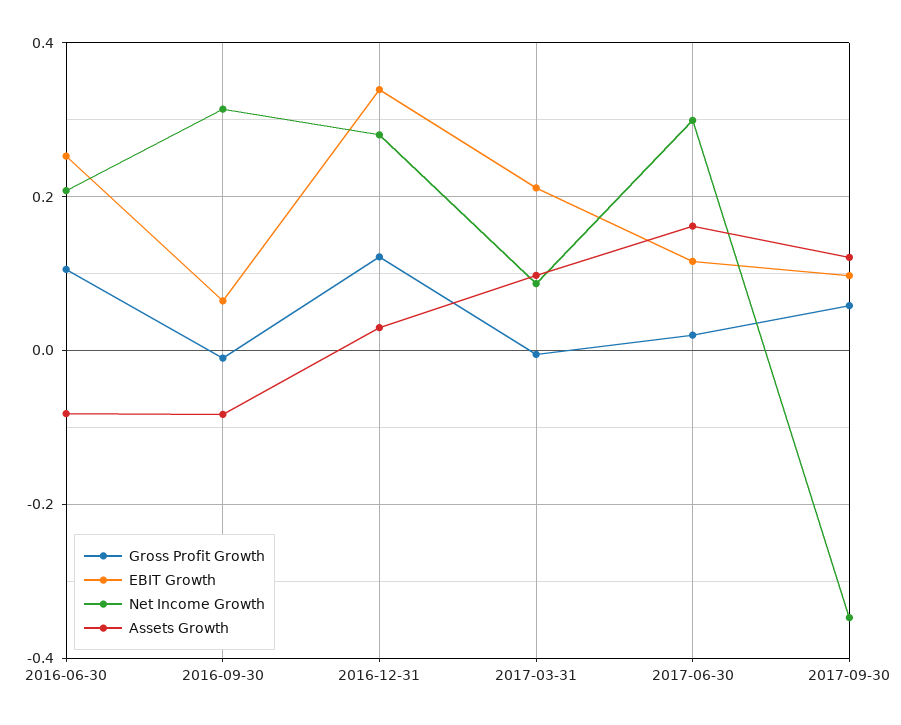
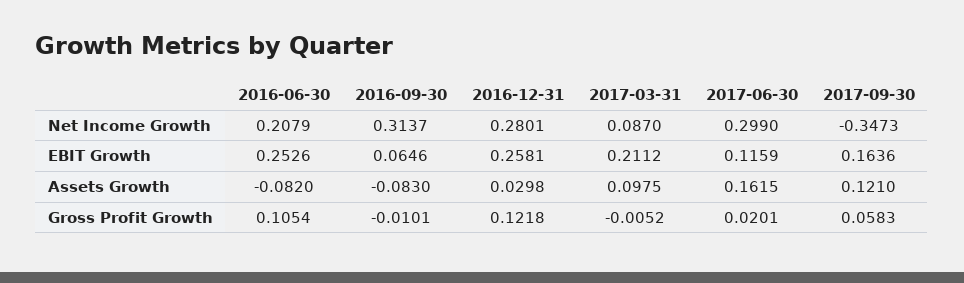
  {
    "Gross Profit Growth": {
      "2016-06-30": 0.1054,
      "2016-09-30": -0.0101,
      "2016-12-31": 0.1218,
      "2017-03-31": -0.0052,
      "2017-06-30": 0.0201,
      "2017-09-30": 0.0583
    },
    "EBIT Growth": {
      "2016-06-30": 0.2526,
      "2016-09-30": 0.0646,
-     "2016-12-31": 0.34,
+     "2016-12-31": 0.2581,
      "2017-03-31": 0.2112,
      "2017-06-30": 0.1159,
-     "2017-09-30": 0.1
+     "2017-09-30": 0.1636
    },
    "Net Income Growth": {
      "2016-06-30": 0.2079,
      "2016-09-30": 0.3137,
      "2016-12-31": 0.2801,
      "2017-03-31": 0.087,
      "2017-06-30": 0.299,
      "2017-09-30": -0.3473
    },
    "Assets Growth": {
      "2016-06-30": -0.082,
      "2016-09-30": -0.083,
      "2016-12-31": 0.0298,
      "2017-03-31": 0.0975,
      "2017-06-30": 0.1615,
      "2017-09-30": 0.121
    }
  }

